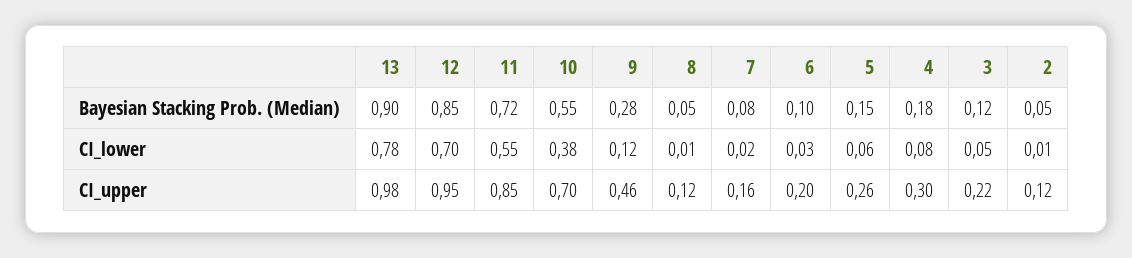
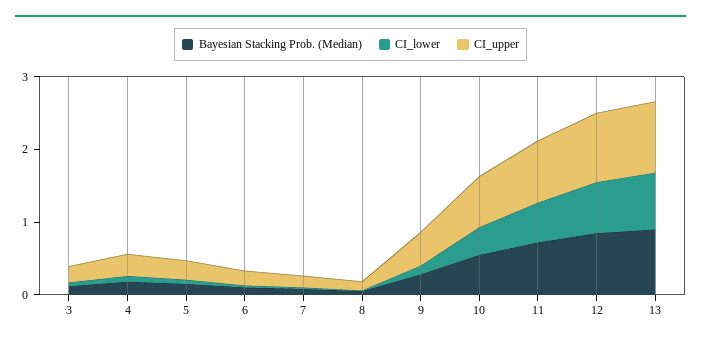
  {
    "Bayesian Stacking Prob. (Median)": {
      "13": 0.9,
      "12": 0.85,
      "11": 0.72,
      "10": 0.55,
      "9": 0.28,
      "8": 0.05,
      "7": 0.08,
      "6": 0.1,
      "5": 0.15,
      "4": 0.18,
-     "3": 0.12,
+     "3": 0.12
-     "2": 0.05
    },
    "CI_lower": {
      "13": 0.78,
      "12": 0.7,
      "11": 0.55,
      "10": 0.38,
      "9": 0.12,
      "8": 0.01,
      "7": 0.02,
      "6": 0.03,
      "5": 0.06,
      "4": 0.08,
-     "3": 0.05,
+     "3": 0.05
-     "2": 0.01
    },
    "CI_upper": {
      "13": 0.98,
      "12": 0.95,
      "11": 0.85,
      "10": 0.7,
      "9": 0.46,
      "8": 0.12,
      "7": 0.16,
      "6": 0.2,
      "5": 0.26,
      "4": 0.3,
-     "3": 0.22,
+     "3": 0.22
-     "2": 0.12
    }
  }

